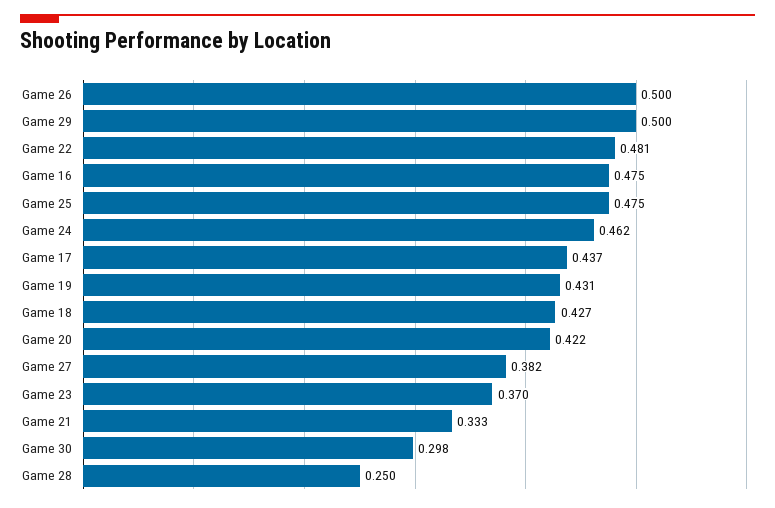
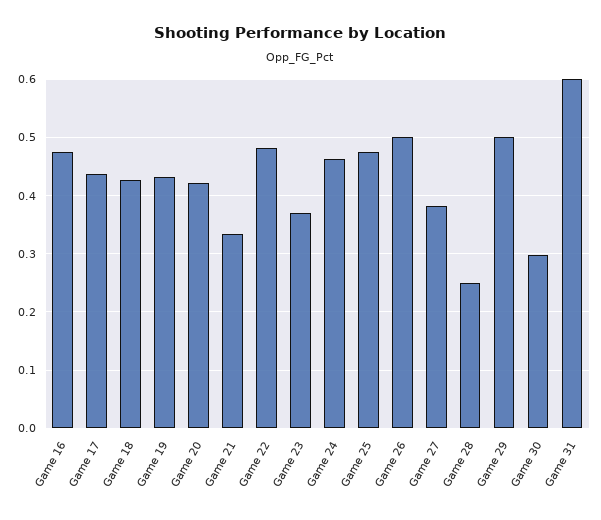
  {
    "Game 26": 0.5,
    "Game 29": 0.5,
    "Game 22": 0.481,
    "Game 16": 0.475,
    "Game 25": 0.475,
    "Game 24": 0.462,
    "Game 17": 0.437,
    "Game 19": 0.431,
    "Game 18": 0.427,
    "Game 20": 0.422,
    "Game 27": 0.382,
    "Game 23": 0.37,
    "Game 21": 0.333,
    "Game 30": 0.298,
-   "Game 28": 0.25
+   "Game 28": 0.25,
+   "Game 31": 0.6
  }

